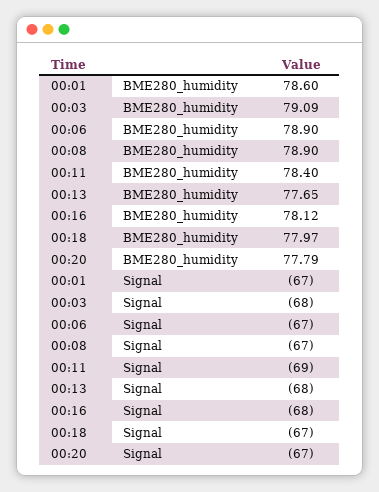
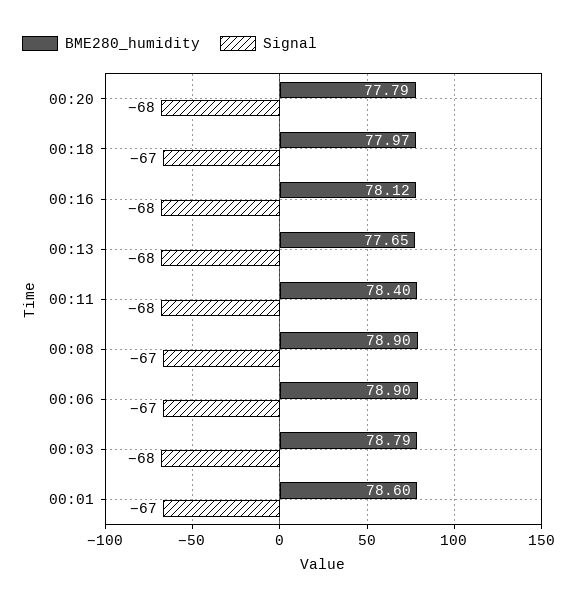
  {
    "BME280_humidity": {
      "00:01": 78.6,
-     "00:03": 79.09,
+     "00:03": 78.79,
      "00:06": 78.9,
      "00:08": 78.9,
      "00:11": 78.4,
      "00:13": 77.65,
      "00:16": 78.12,
      "00:18": 77.97,
      "00:20": 77.79
    },
    "Signal": {
      "00:01": -67,
      "00:03": -68,
      "00:06": -67,
      "00:08": -67,
-     "00:11": -69,
+     "00:11": -68,
      "00:13": -68,
      "00:16": -68,
      "00:18": -67,
-     "00:20": -67
+     "00:20": -68
    }
  }

